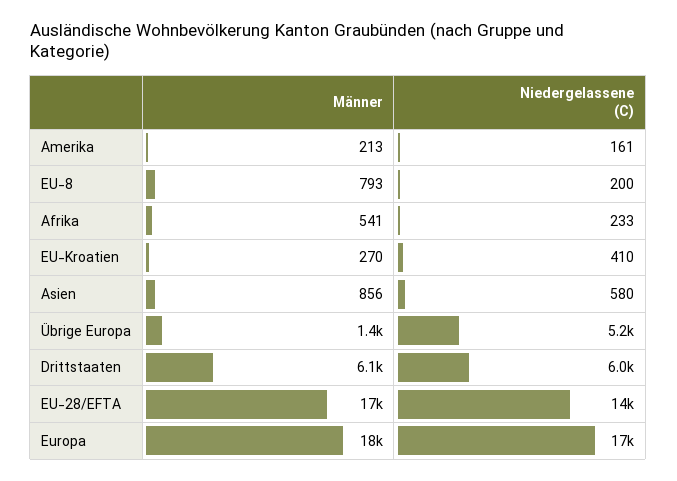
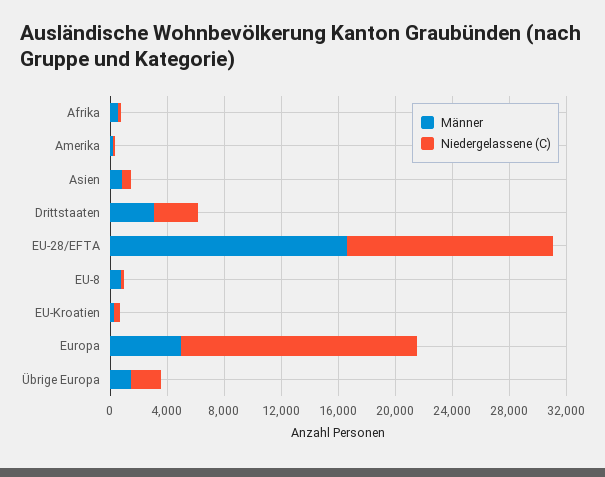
  {
    "Männer": {
      "Amerika": 213,
      "EU-8": 793,
      "Afrika": 541,
      "EU-Kroatien": 270,
      "Asien": 856,
      "Übrige Europa": 1400,
-     "Drittstaaten": 6100,
+     "Drittstaaten": 3000,
      "EU-28/EFTA": 17000,
-     "Europa": 18000
+     "Europa": 5000
    },
    "Niedergelassene (C)": {
      "Amerika": 161,
      "EU-8": 200,
      "Afrika": 233,
      "EU-Kroatien": 410,
      "Asien": 580,
-     "Übrige Europa": 5200,
+     "Übrige Europa": 2000,
-     "Drittstaaten": 6000,
+     "Drittstaaten": 3000,
      "EU-28/EFTA": 14000,
      "Europa": 17000
    }
  }

